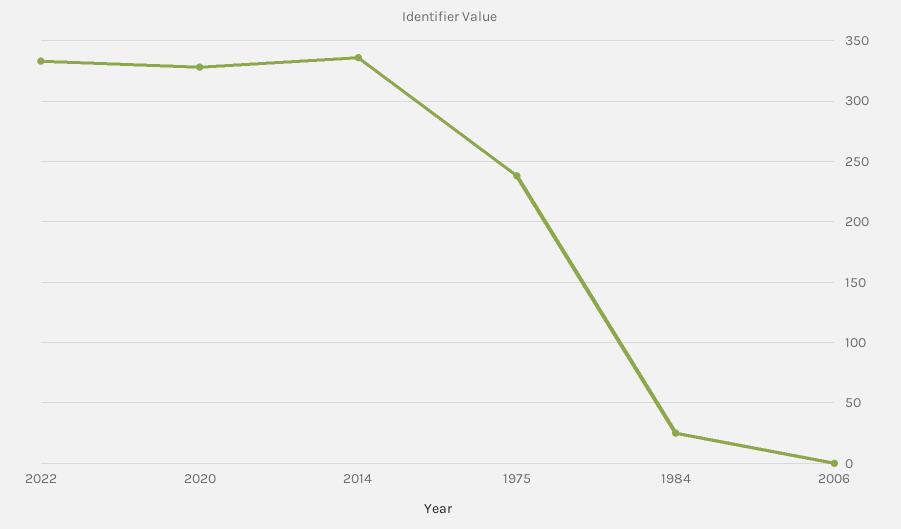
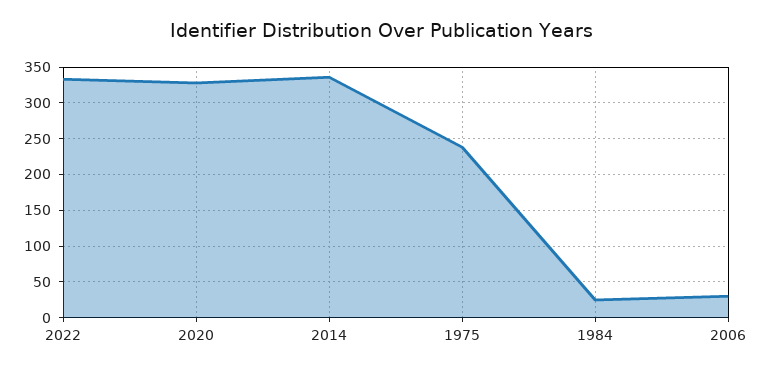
  {
    "2022": 335,
    "2020": 330,
    "2014": 335,
    "1975": 240,
    "1984": 25,
-   "2006": 0
+   "2006": 30
  }

